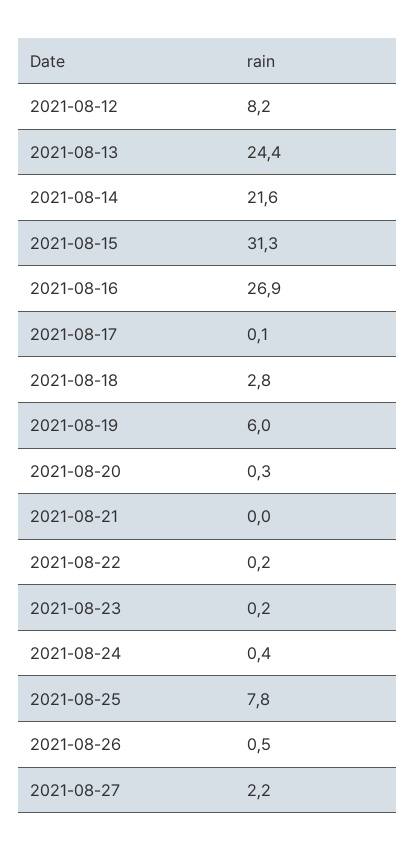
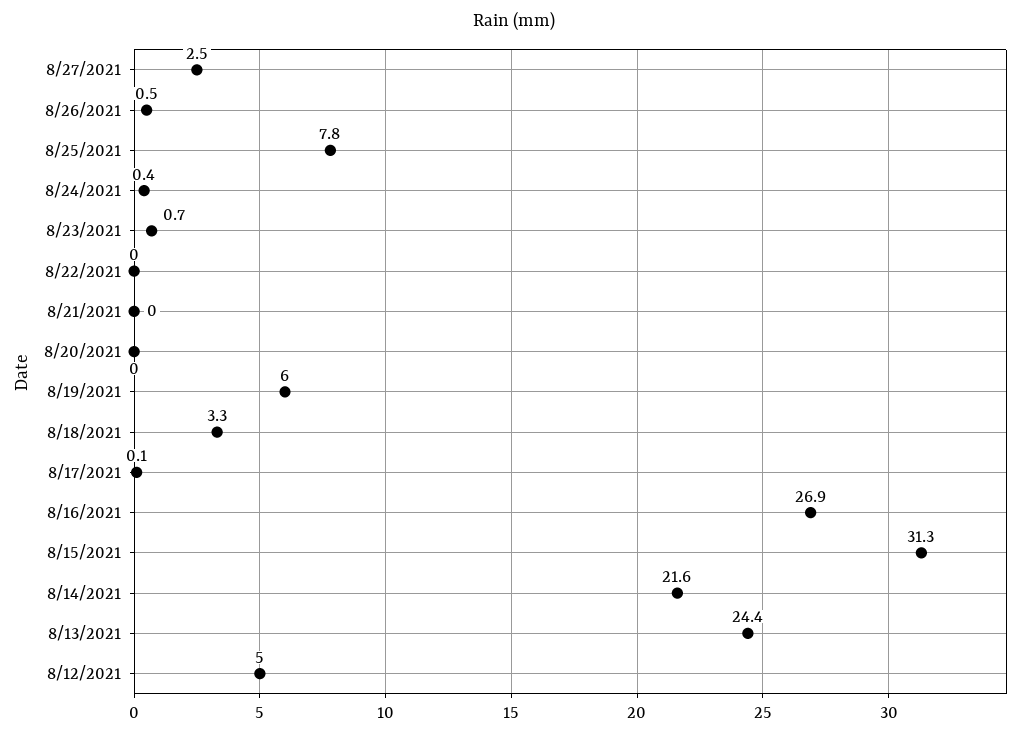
  {
-   "2021-08-12": 8.2,
+   "2021-08-12": 5,
    "2021-08-13": 24.4,
    "2021-08-14": 21.6,
    "2021-08-15": 31.3,
    "2021-08-16": 26.9,
    "2021-08-17": 0.1,
-   "2021-08-18": 2.8,
+   "2021-08-18": 3.3,
    "2021-08-19": 6,
-   "2021-08-20": 0.3,
+   "2021-08-20": 0,
    "2021-08-21": 0,
-   "2021-08-22": 0.2,
+   "2021-08-22": 0,
-   "2021-08-23": 0.2,
+   "2021-08-23": 0.7,
    "2021-08-24": 0.4,
    "2021-08-25": 7.8,
    "2021-08-26": 0.5,
-   "2021-08-27": 2.2
+   "2021-08-27": 2.5
  }

